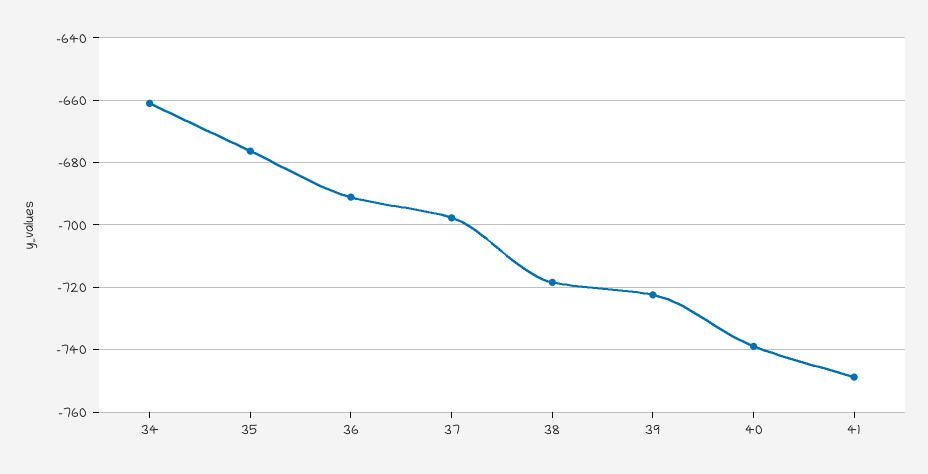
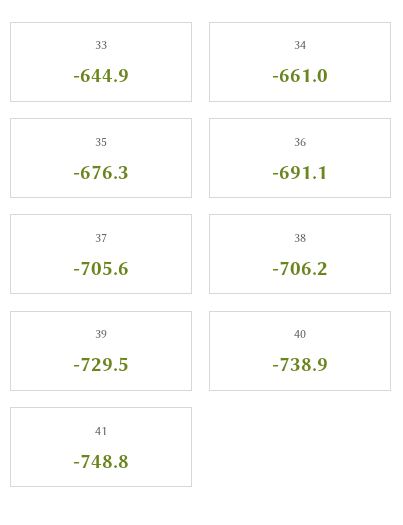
  {
    "34": -661,
    "35": -676.3,
    "36": -691.1,
-   "37": -698,
+   "37": -705.6,
-   "38": -718,
+   "38": -706.2,
-   "39": -722,
+   "39": -729.5,
    "40": -738.9,
-   "41": -748.8
+   "41": -748.8,
+   "33": -644.9
  }

